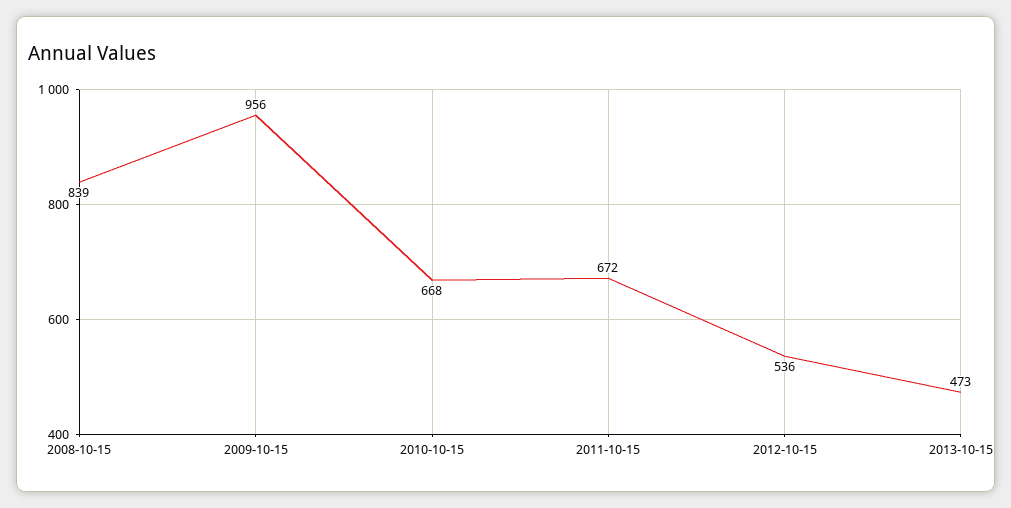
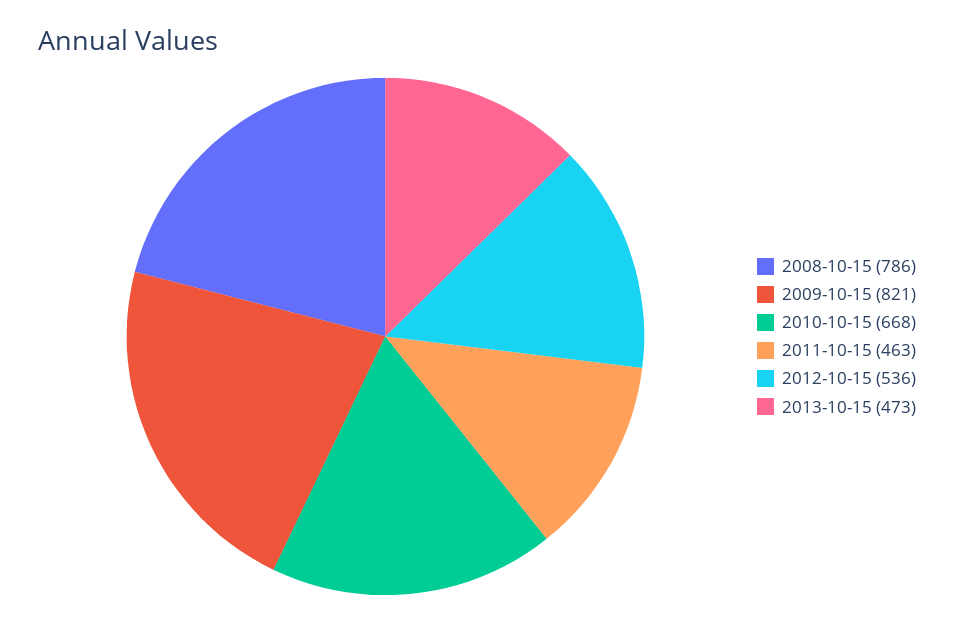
  {
-   "2008-10-15": 839,
+   "2008-10-15": 786,
-   "2009-10-15": 956,
+   "2009-10-15": 821,
    "2010-10-15": 668,
-   "2011-10-15": 672,
+   "2011-10-15": 463,
    "2012-10-15": 536,
    "2013-10-15": 473
  }

